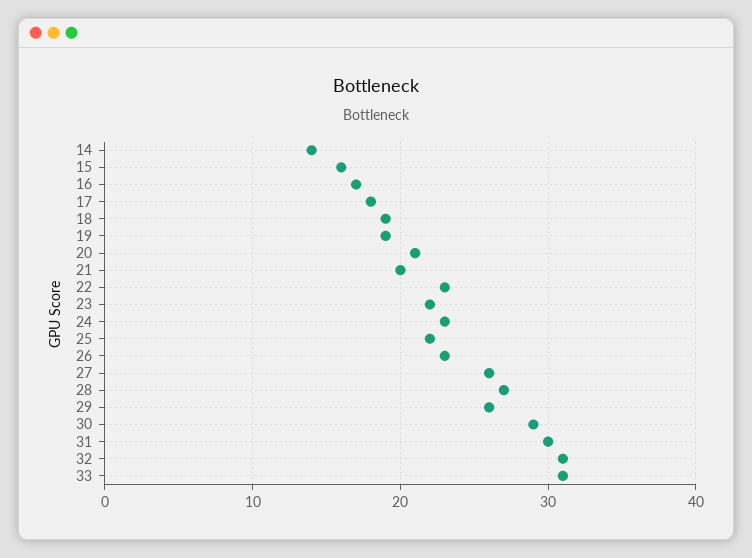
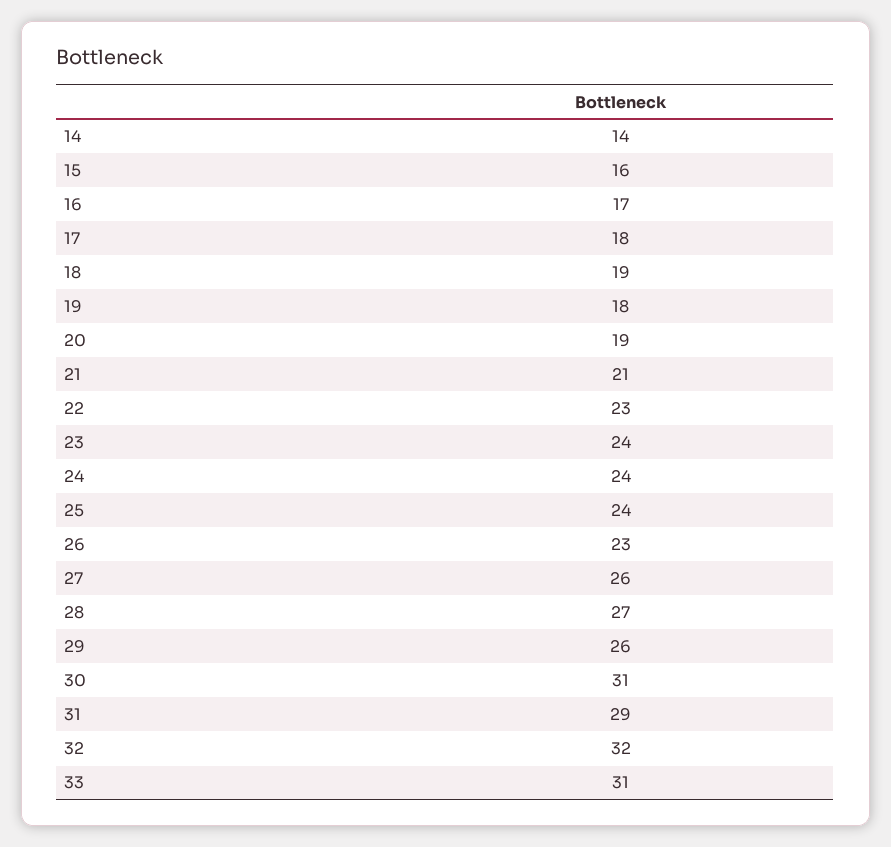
  {
    "14": 14,
    "15": 16,
    "16": 17,
    "17": 18,
    "18": 19,
-   "19": 19,
+   "19": 18,
-   "20": 21,
+   "20": 19,
-   "21": 20,
+   "21": 21,
    "22": 23,
-   "23": 22,
+   "23": 24,
-   "24": 23,
+   "24": 24,
-   "25": 22,
+   "25": 24,
    "26": 23,
    "27": 26,
    "28": 27,
    "29": 26,
-   "30": 29,
+   "30": 31,
-   "31": 30,
+   "31": 29,
-   "32": 31,
+   "32": 32,
    "33": 31
  }

